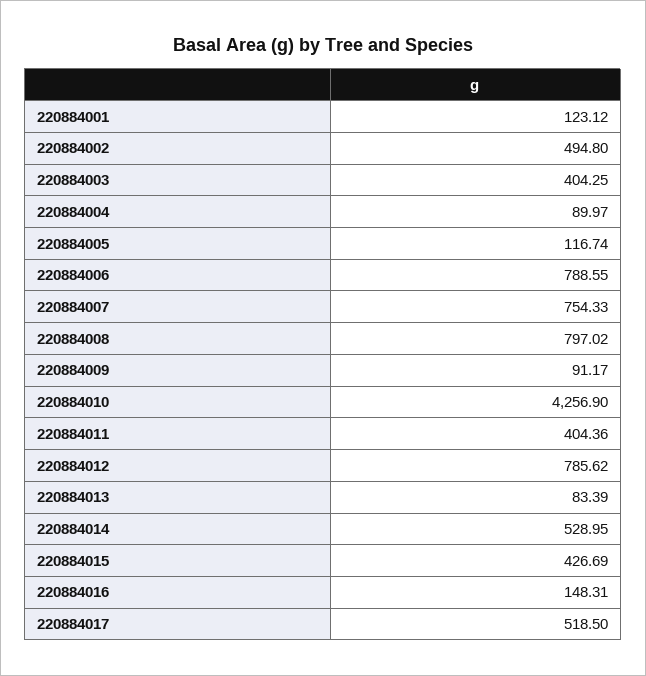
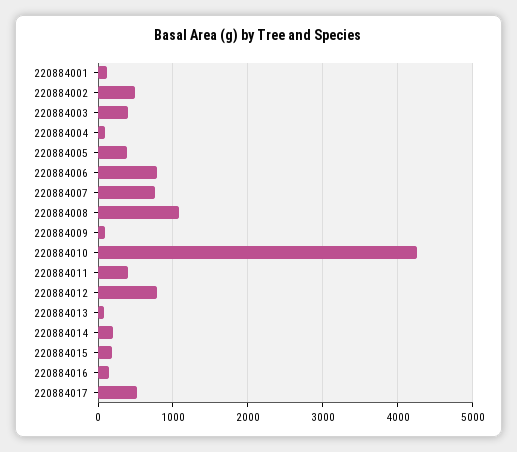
  {
    "220884001": 123.12,
    "220884002": 494.8,
    "220884003": 404.25,
    "220884004": 89.97,
-   "220884005": 116.74,
+   "220884005": 400,
    "220884006": 788.55,
    "220884007": 754.33,
-   "220884008": 797.02,
+   "220884008": 1100,
    "220884009": 91.17,
    "220884010": 4256.9,
    "220884011": 404.36,
    "220884012": 785.62,
    "220884013": 83.39,
-   "220884014": 528.95,
+   "220884014": 200,
-   "220884015": 426.69,
+   "220884015": 200,
    "220884016": 148.31,
    "220884017": 518.5
  }

